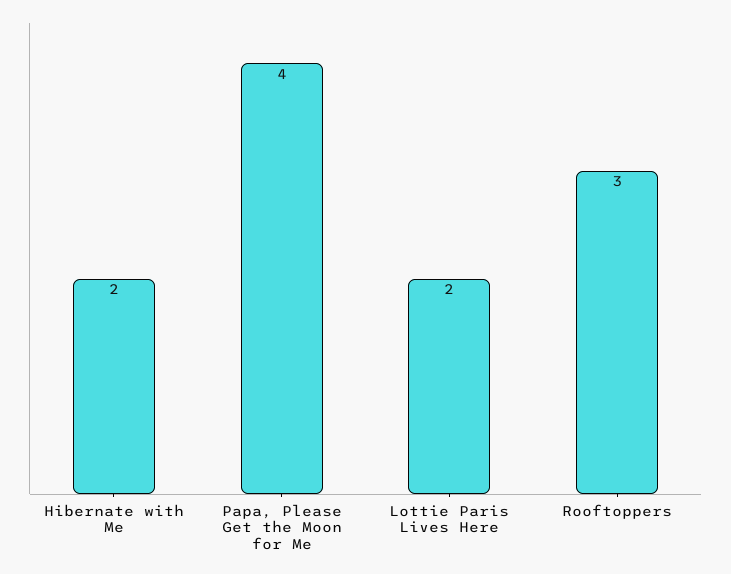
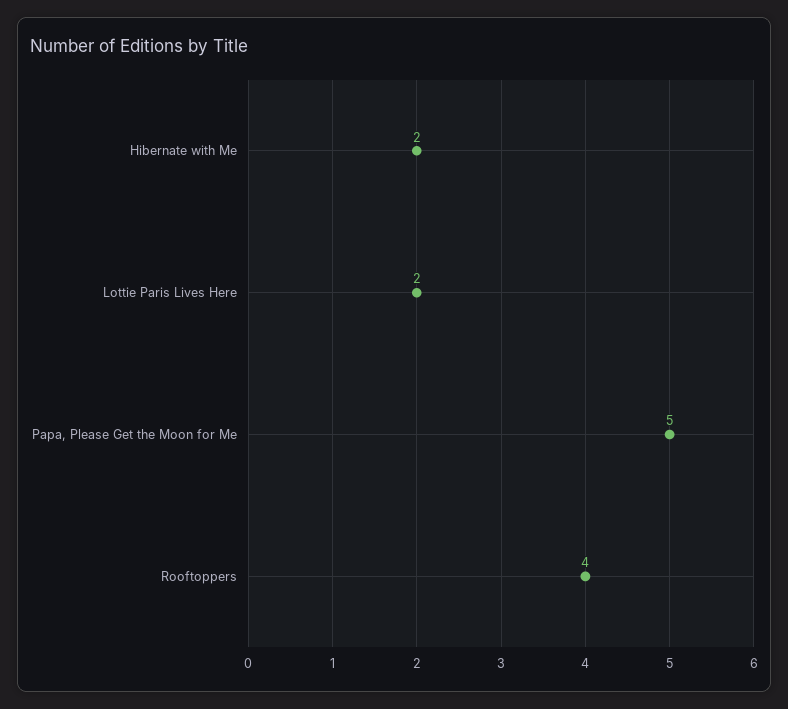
  {
    "Hibernate with Me": 2,
-   "Papa, Please Get the Moon for Me": 4,
+   "Papa, Please Get the Moon for Me": 5,
    "Lottie Paris Lives Here": 2,
-   "Rooftoppers": 3
+   "Rooftoppers": 4
  }

